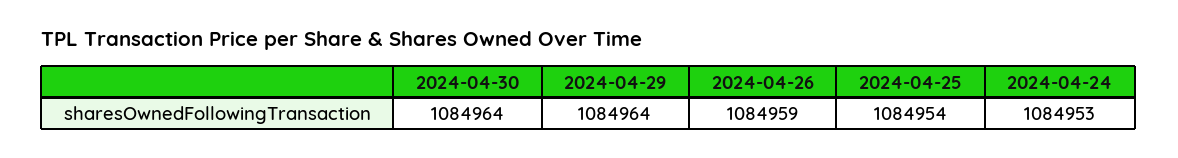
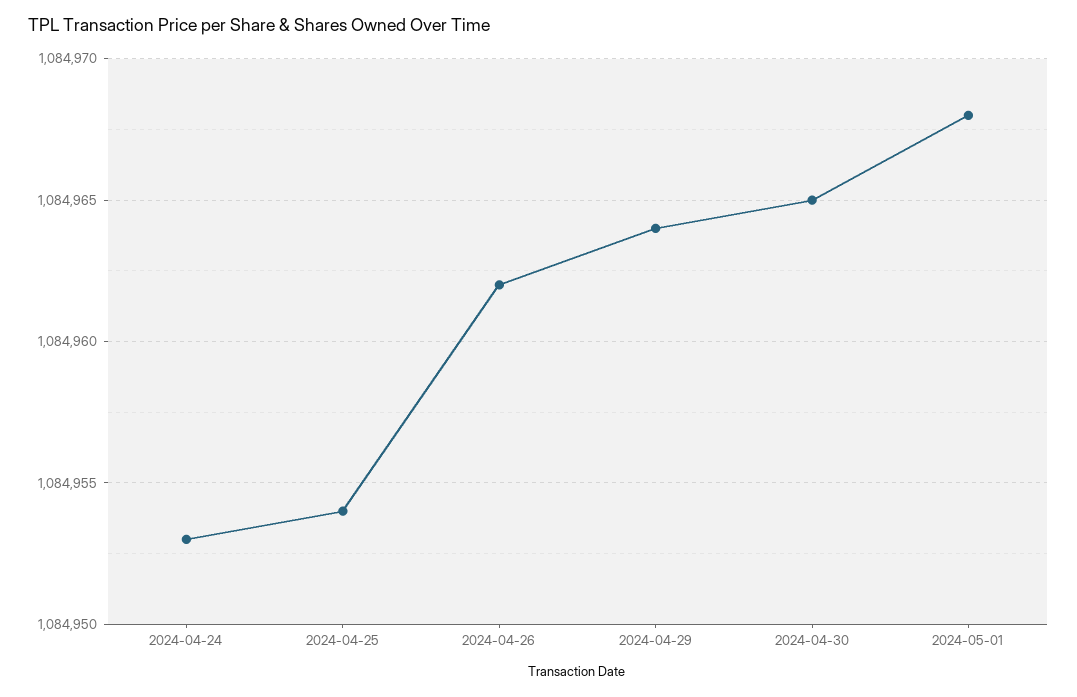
  {
-   "2024-04-30": 1084964,
+   "2024-04-30": 1084965,
    "2024-04-29": 1084964,
-   "2024-04-26": 1084959,
+   "2024-04-26": 1084962,
    "2024-04-25": 1084954,
-   "2024-04-24": 1084953
+   "2024-04-24": 1084953,
+   "2024-05-01": 1084968
  }

